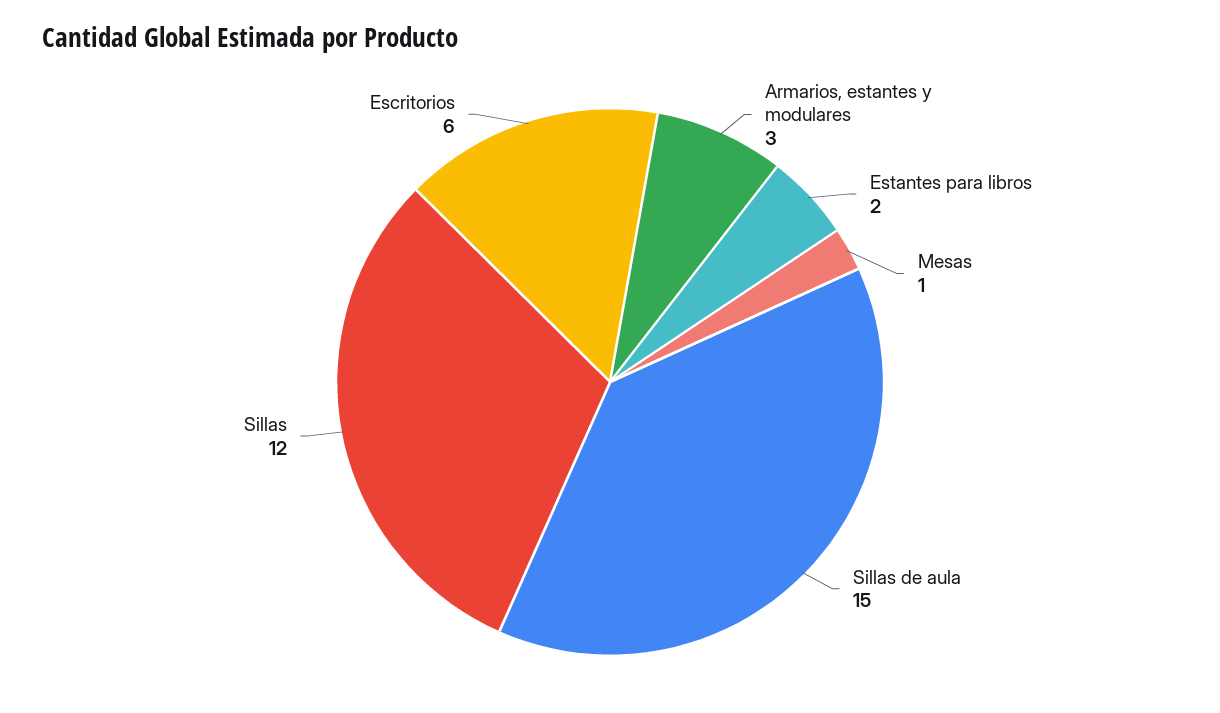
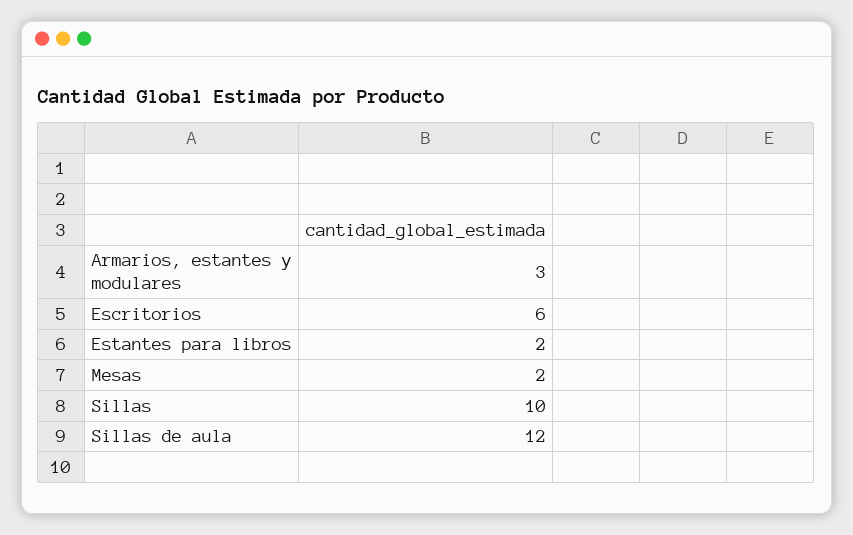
  {
    "Armarios, estantes y modulares": 3,
    "Estantes para libros": 2,
-   "Mesas": 1,
+   "Mesas": 2,
-   "Sillas de aula": 15,
+   "Sillas de aula": 12,
-   "Sillas": 12,
+   "Sillas": 10,
    "Escritorios": 6
  }

